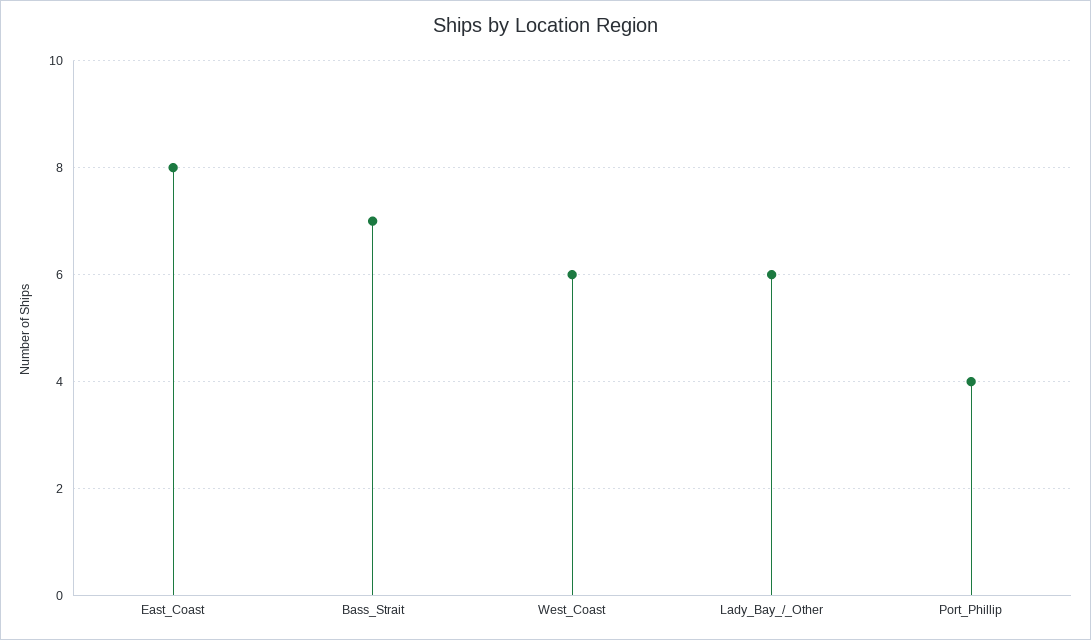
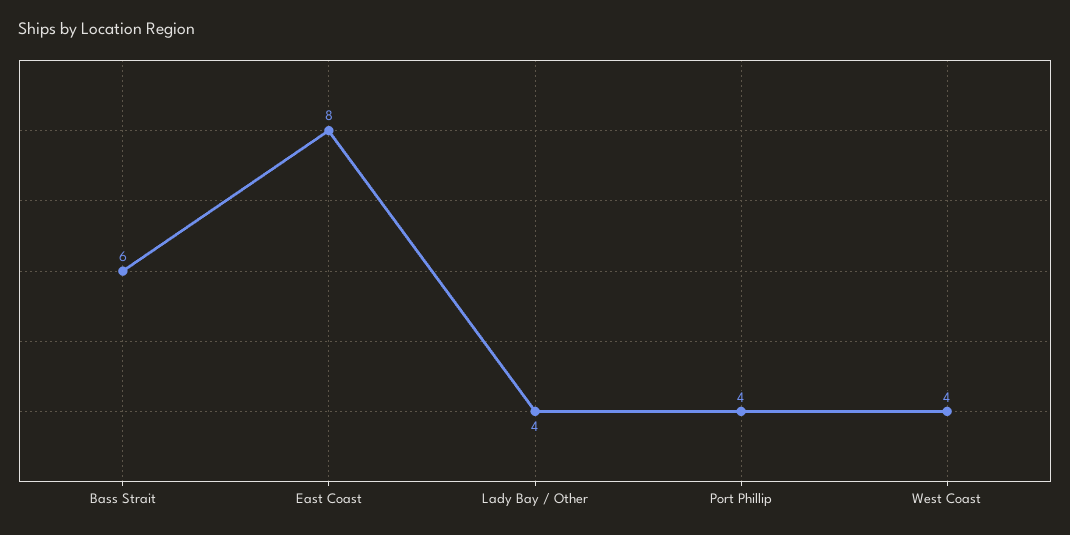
  {
    "East_Coast": 8,
-   "Bass_Strait": 7,
+   "Bass_Strait": 6,
-   "West_Coast": 6,
+   "West_Coast": 4,
-   "Lady_Bay_/_Other": 6,
+   "Lady_Bay_/_Other": 4,
    "Port_Phillip": 4
  }

